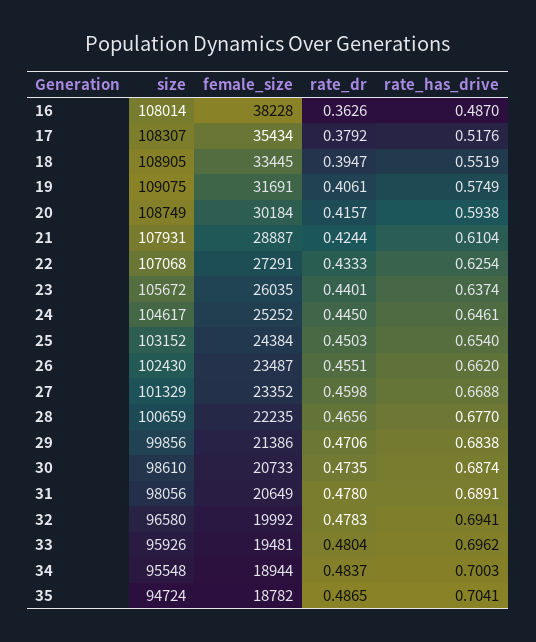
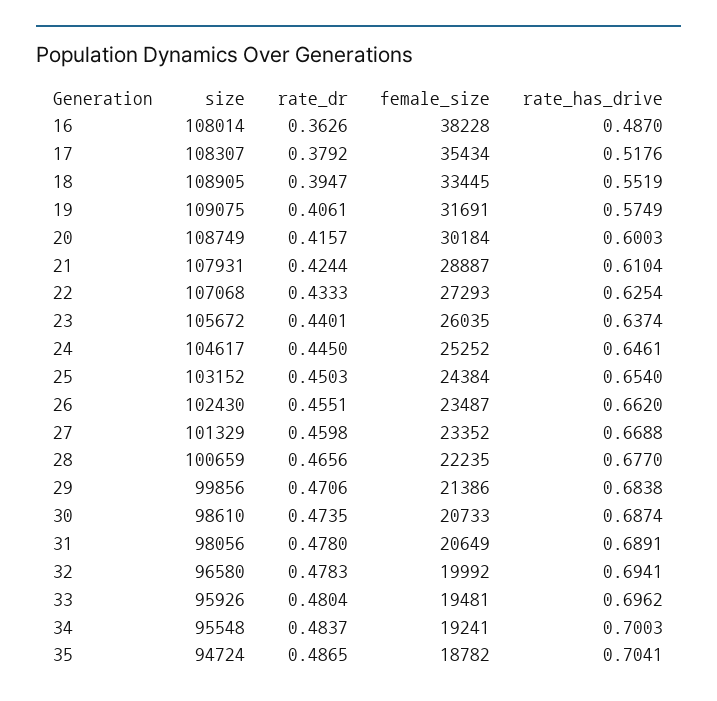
  {
    "size": {
      "16": 108014,
      "17": 108307,
      "18": 108905,
      "19": 109075,
      "20": 108749,
      "21": 107931,
      "22": 107068,
      "23": 105672,
      "24": 104617,
      "25": 103152,
      "26": 102430,
      "27": 101329,
      "28": 100659,
      "29": 99856,
      "30": 98610,
      "31": 98056,
      "32": 96580,
      "33": 95926,
      "34": 95548,
      "35": 94724
    },
    "female_size": {
      "16": 38228,
      "17": 35434,
      "18": 33445,
      "19": 31691,
      "20": 30184,
      "21": 28887,
-     "22": 27291,
+     "22": 27293,
      "23": 26035,
      "24": 25252,
      "25": 24384,
      "26": 23487,
      "27": 23352,
      "28": 22235,
      "29": 21386,
      "30": 20733,
      "31": 20649,
      "32": 19992,
      "33": 19481,
-     "34": 18944,
+     "34": 19241,
      "35": 18782
    },
    "rate_dr": {
      "16": 0.3626,
      "17": 0.3792,
      "18": 0.3947,
      "19": 0.4061,
      "20": 0.4157,
      "21": 0.4244,
      "22": 0.4333,
      "23": 0.4401,
      "24": 0.445,
      "25": 0.4503,
      "26": 0.4551,
      "27": 0.4598,
      "28": 0.4656,
      "29": 0.4706,
      "30": 0.4735,
      "31": 0.478,
      "32": 0.4783,
      "33": 0.4804,
      "34": 0.4837,
      "35": 0.4865
    },
    "rate_has_drive": {
      "16": 0.487,
      "17": 0.5176,
      "18": 0.5519,
      "19": 0.5749,
-     "20": 0.5938,
+     "20": 0.6003,
      "21": 0.6104,
      "22": 0.6254,
      "23": 0.6374,
      "24": 0.6461,
      "25": 0.654,
      "26": 0.662,
      "27": 0.6688,
      "28": 0.677,
      "29": 0.6838,
      "30": 0.6874,
      "31": 0.6891,
      "32": 0.6941,
      "33": 0.6962,
      "34": 0.7003,
      "35": 0.7041
    }
  }

